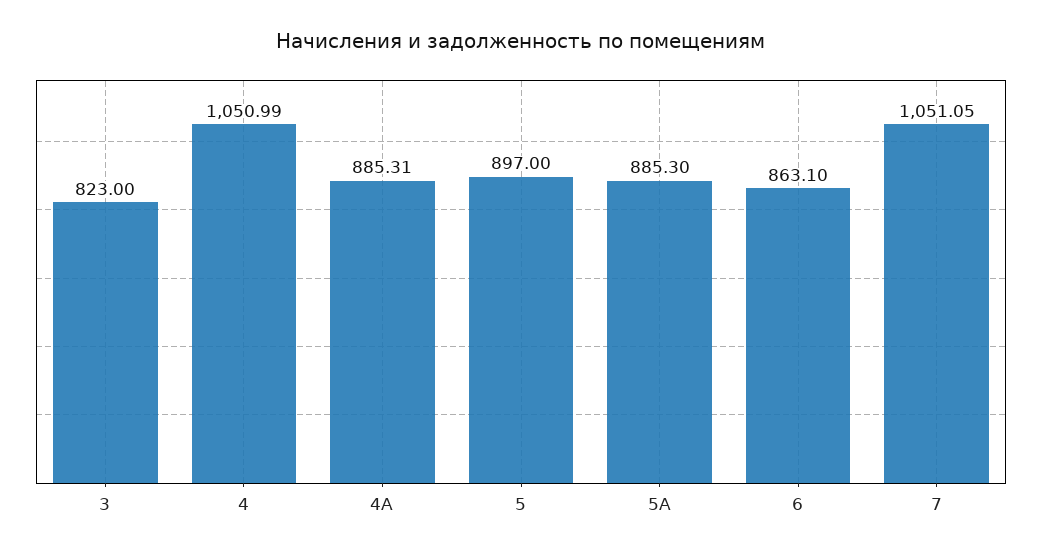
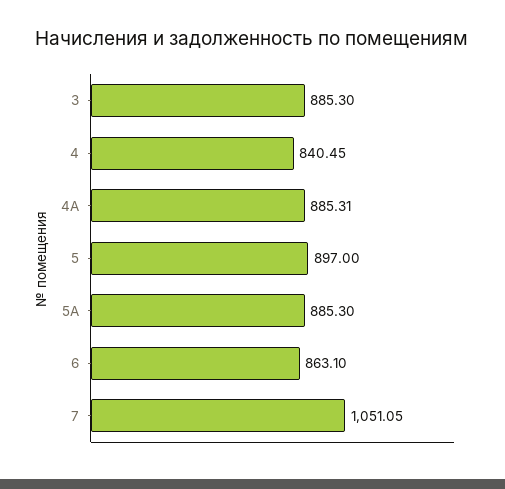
  {
-   "3": 823,
+   "3": 885.3,
-   "4": 1050.99,
+   "4": 840.45,
    "4А": 885.31,
    "5": 897,
    "5А": 885.3,
    "6": 863.1,
    "7": 1051.05
  }

